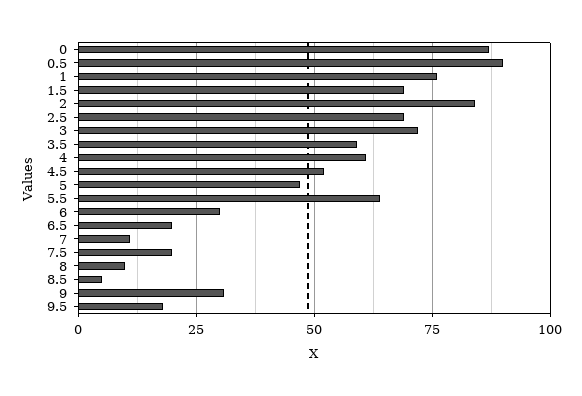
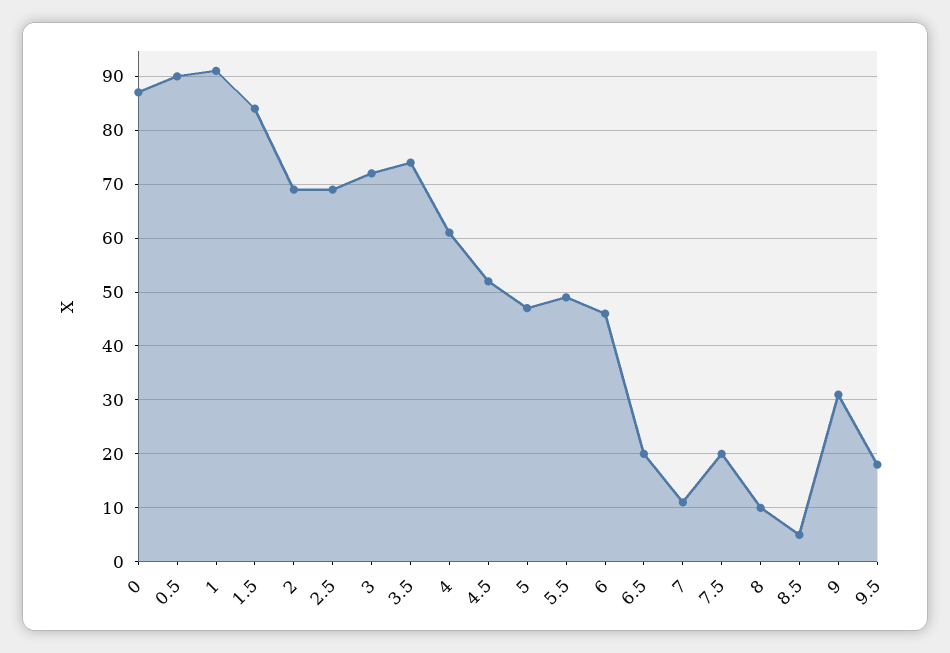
  {
    "0": 85,
    "0.5": 90,
-   "1": 75,
+   "1": 90,
-   "1.5": 70,
+   "1.5": 85,
-   "2": 85,
+   "2": 70,
    "2.5": 70,
    "3": 70,
-   "3.5": 60,
+   "3.5": 75,
    "4": 60,
    "4.5": 50,
    "5": 45,
-   "5.5": 65,
+   "5.5": 50,
-   "6": 30,
+   "6": 45,
    "6.5": 20,
    "7": 10,
    "7.5": 20,
    "8": 10,
    "8.5": 5,
    "9": 30,
    "9.5": 20
  }

